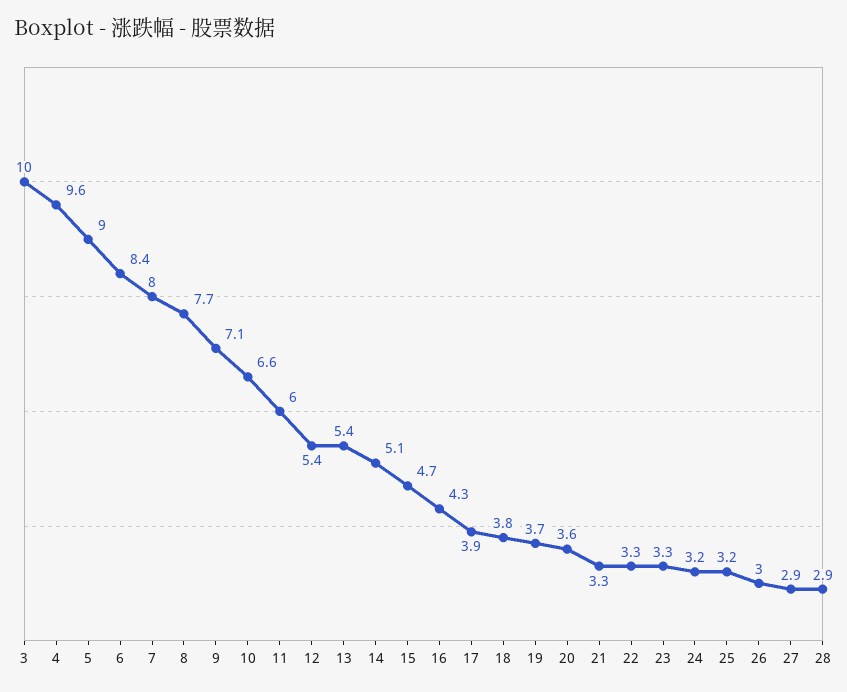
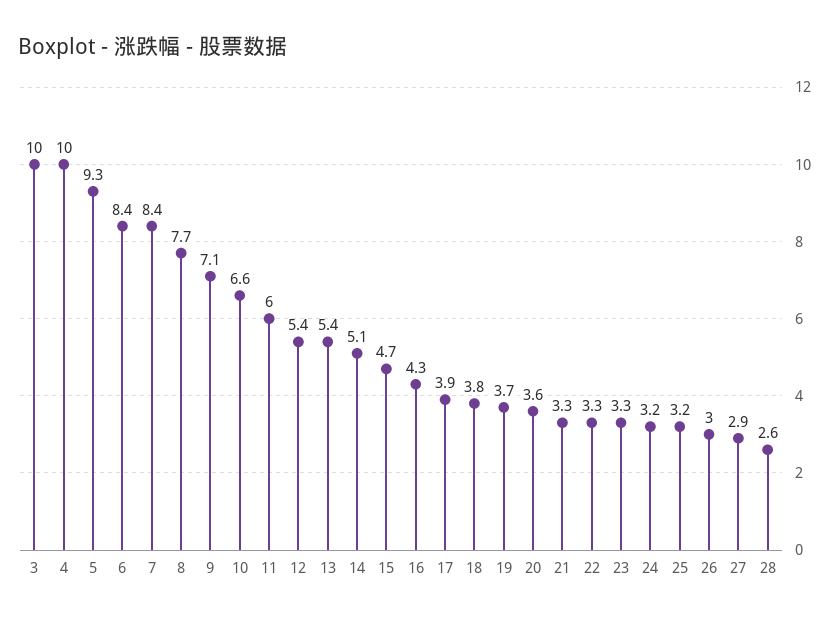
  {
    "3": 10,
-   "4": 9.6,
+   "4": 10,
-   "5": 9,
+   "5": 9.3,
    "6": 8.4,
-   "7": 8,
+   "7": 8.4,
    "8": 7.7,
    "9": 7.1,
    "10": 6.6,
    "11": 6,
    "12": 5.4,
    "13": 5.4,
    "14": 5.1,
    "15": 4.7,
    "16": 4.3,
    "17": 3.9,
    "18": 3.8,
    "19": 3.7,
    "20": 3.6,
    "21": 3.3,
    "22": 3.3,
    "23": 3.3,
    "24": 3.2,
    "25": 3.2,
    "26": 3,
    "27": 2.9,
-   "28": 2.9
+   "28": 2.6
  }

